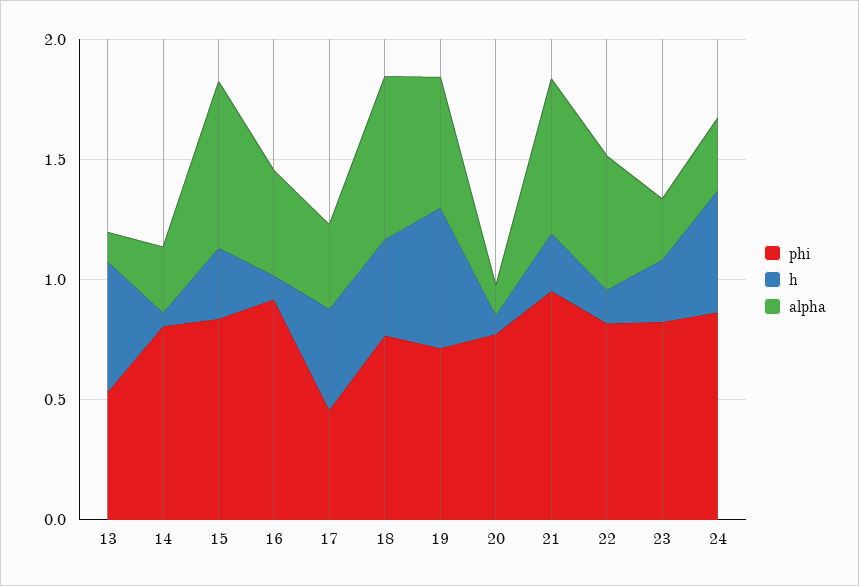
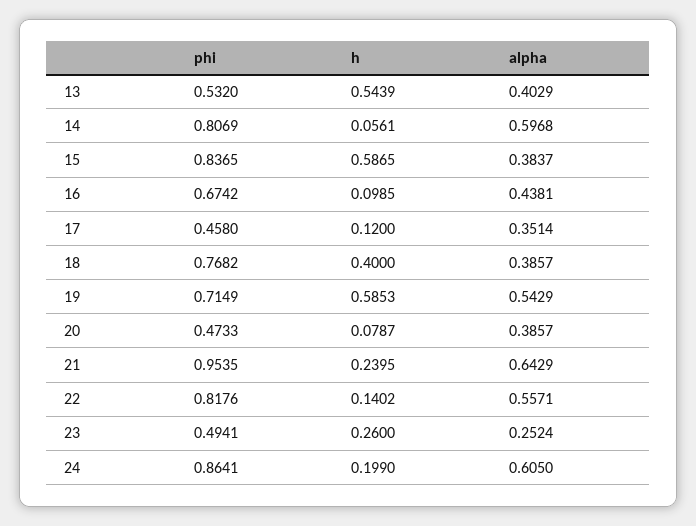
  {
    "phi": {
      "13": 0.532,
      "14": 0.8069,
      "15": 0.8365,
-     "16": 0.9,
+     "16": 0.6742,
      "17": 0.458,
      "18": 0.7682,
      "19": 0.7149,
-     "20": 0.8,
+     "20": 0.4733,
      "21": 0.9535,
      "22": 0.8176,
-     "23": 0.8,
+     "23": 0.4941,
      "24": 0.8641
    },
    "h": {
      "13": 0.5439,
      "14": 0.0561,
-     "15": 0.3,
+     "15": 0.5865,
      "16": 0.0985,
-     "17": 0.4,
+     "17": 0.12,
      "18": 0.4,
      "19": 0.5853,
      "20": 0.0787,
      "21": 0.2395,
      "22": 0.1402,
      "23": 0.26,
-     "24": 0.5
+     "24": 0.199
    },
    "alpha": {
-     "13": 0.1,
+     "13": 0.4029,
-     "14": 0.3,
+     "14": 0.5968,
-     "15": 0.7,
+     "15": 0.3837,
      "16": 0.4381,
      "17": 0.3514,
-     "18": 0.7,
+     "18": 0.3857,
      "19": 0.5429,
-     "20": 0.1,
+     "20": 0.3857,
      "21": 0.6429,
      "22": 0.5571,
      "23": 0.2524,
-     "24": 0.3
+     "24": 0.605
    }
  }

